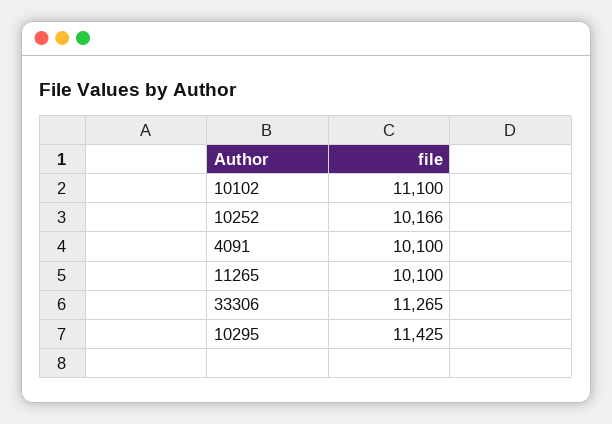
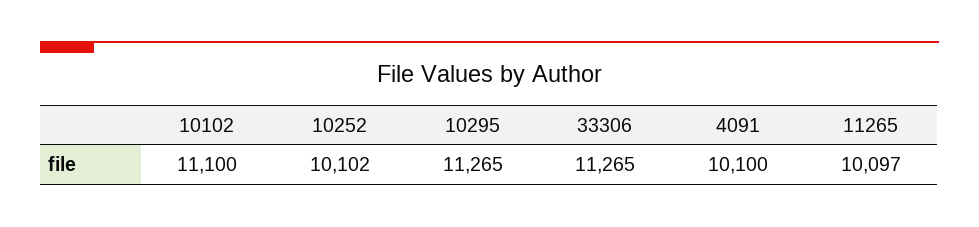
  {
    "10102": 11100,
-   "10252": 10166,
+   "10252": 10102,
    "4091": 10100,
-   "11265": 10100,
+   "11265": 10097,
    "33306": 11265,
-   "10295": 11425
+   "10295": 11265
  }

